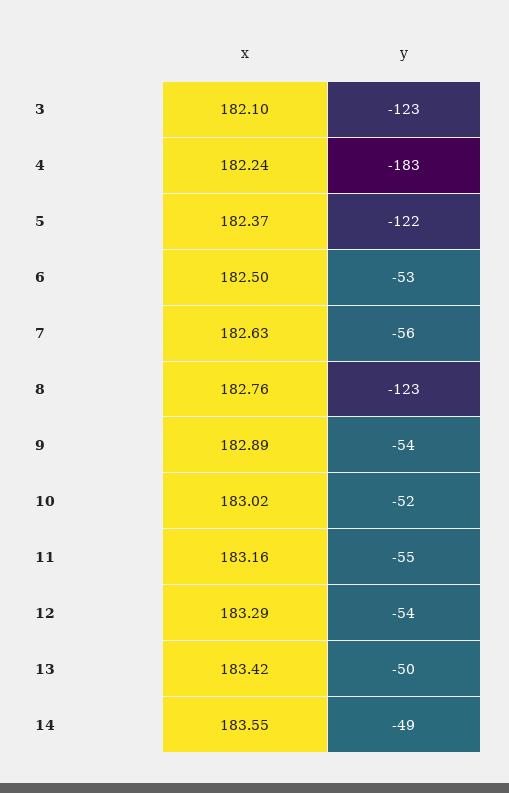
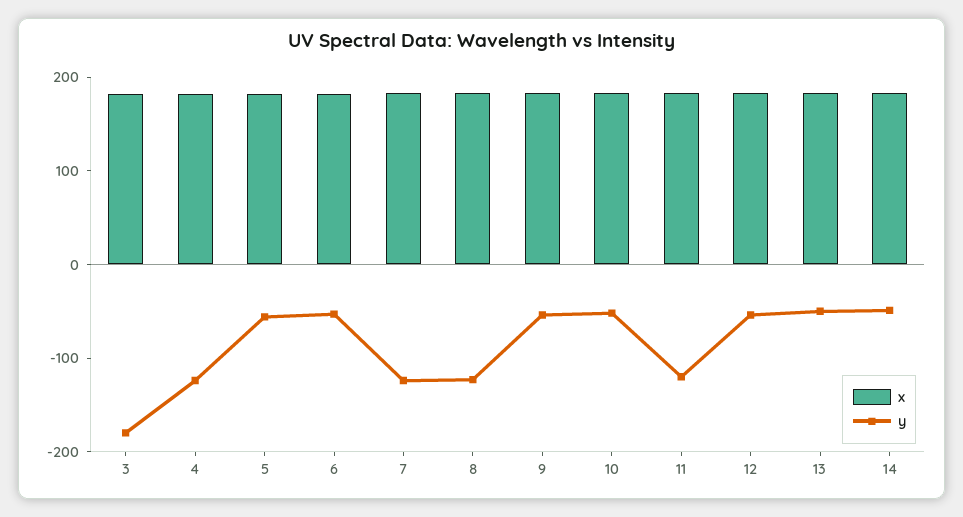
  {
    "x": {
      "3": 182.1,
      "4": 182.24,
      "5": 182.37,
      "6": 182.5,
      "7": 182.63,
      "8": 182.76,
      "9": 182.89,
      "10": 183.02,
      "11": 183.16,
      "12": 183.29,
      "13": 183.42,
      "14": 183.55
    },
    "y": {
-     "3": -123,
+     "3": -180,
-     "4": -183,
+     "4": -120,
-     "5": -122,
+     "5": -60,
      "6": -53,
-     "7": -56,
+     "7": -120,
      "8": -123,
      "9": -54,
      "10": -52,
-     "11": -55,
+     "11": -120,
      "12": -54,
      "13": -50,
      "14": -49
    }
  }

